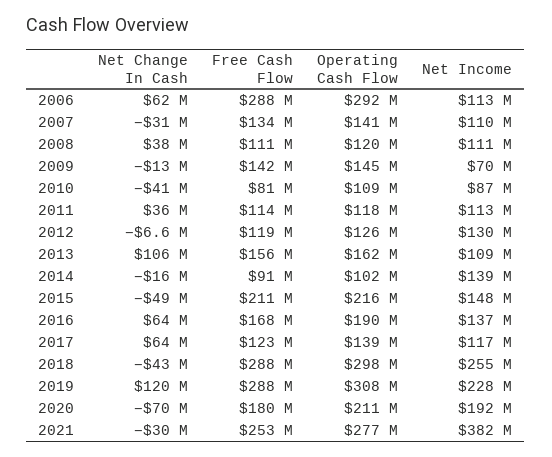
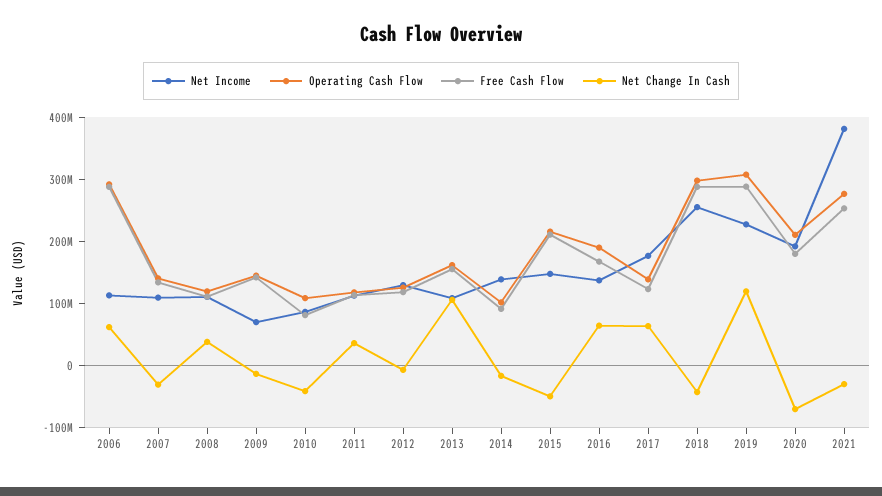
  {
    "Net Change In Cash": {
      "2006": 62000000,
      "2007": -31000000,
      "2008": 38000000,
      "2009": -13000000,
      "2010": -41000000,
      "2011": 36000000,
      "2012": -6600000,
      "2013": 106000000,
      "2014": -16000000,
      "2015": -49000000,
      "2016": 64000000,
      "2017": 64000000,
      "2018": -43000000,
      "2019": 120000000,
      "2020": -70000000,
      "2021": -30000000
    },
    "Free Cash Flow": {
      "2006": 288000000,
      "2007": 134000000,
      "2008": 111000000,
      "2009": 142000000,
      "2010": 81000000,
      "2011": 114000000,
      "2012": 119000000,
      "2013": 156000000,
      "2014": 91000000,
      "2015": 211000000,
      "2016": 168000000,
      "2017": 123000000,
      "2018": 288000000,
      "2019": 288000000,
      "2020": 180000000,
      "2021": 253000000
    },
    "Operating Cash Flow": {
      "2006": 292000000,
      "2007": 141000000,
      "2008": 120000000,
      "2009": 145000000,
      "2010": 109000000,
      "2011": 118000000,
      "2012": 126000000,
      "2013": 162000000,
      "2014": 102000000,
      "2015": 216000000,
      "2016": 190000000,
      "2017": 139000000,
      "2018": 298000000,
      "2019": 308000000,
      "2020": 211000000,
      "2021": 277000000
    },
    "Net Income": {
      "2006": 113000000,
      "2007": 110000000,
      "2008": 111000000,
      "2009": 70000000,
      "2010": 87000000,
      "2011": 113000000,
      "2012": 130000000,
      "2013": 109000000,
      "2014": 139000000,
      "2015": 148000000,
      "2016": 137000000,
-     "2017": 117000000,
+     "2017": 180000000,
      "2018": 255000000,
      "2019": 228000000,
      "2020": 192000000,
      "2021": 382000000
    }
  }

